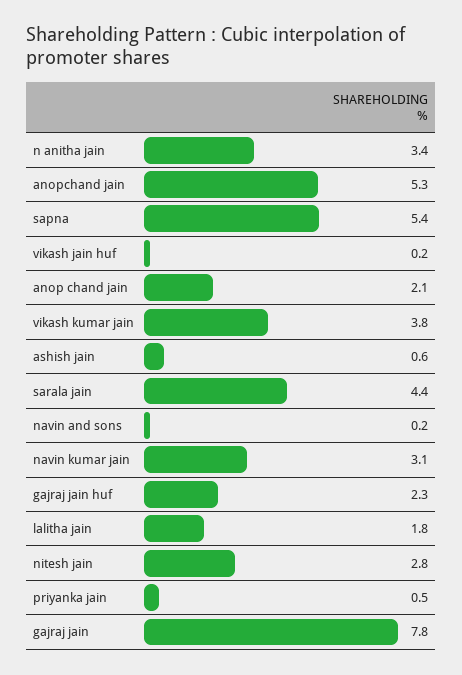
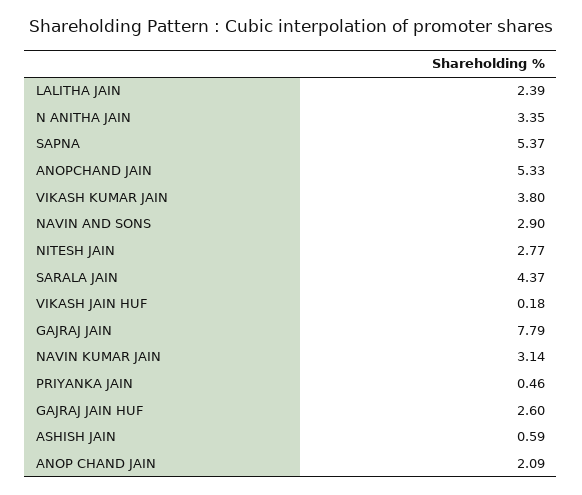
  {
    "n anitha jain": 3.35,
    "anopchand jain": 5.33,
    "sapna": 5.37,
    "vikash jain huf": 0.18,
    "anop chand jain": 2.09,
    "vikash kumar jain": 3.8,
    "ashish jain": 0.59,
    "sarala jain": 4.37,
-   "navin and sons": 0.2,
+   "navin and sons": 2.9,
    "navin kumar jain": 3.14,
-   "gajraj jain huf": 2.3,
+   "gajraj jain huf": 2.6,
-   "lalitha jain": 1.8,
+   "lalitha jain": 2.39,
    "nitesh jain": 2.77,
    "priyanka jain": 0.46,
    "gajraj jain": 7.79
  }

